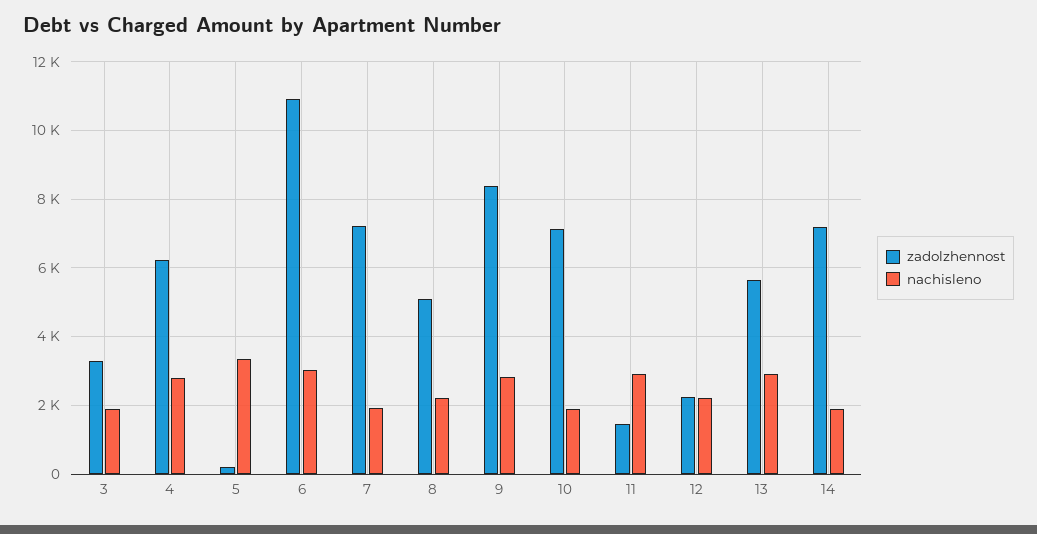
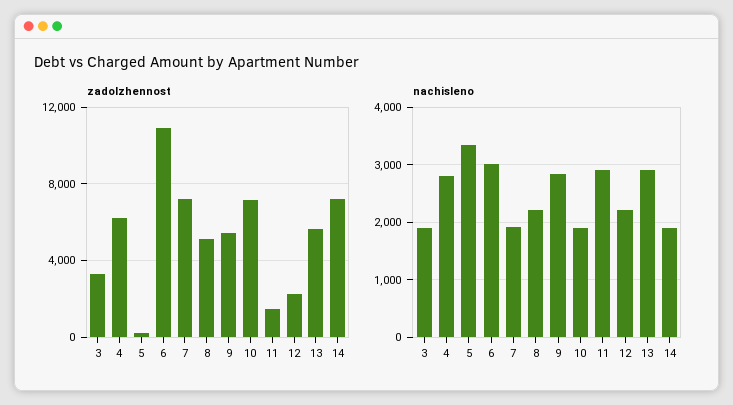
  {
    "zadolzhennost": {
      "3": 3400,
      "4": 6200,
      "5": 200,
      "6": 11000,
      "7": 7200,
      "8": 5200,
-     "9": 8400,
+     "9": 5500,
      "10": 7200,
      "11": 1400,
      "12": 2200,
      "13": 5600,
      "14": 7200
    },
    "nachisleno": {
      "3": 1800,
      "4": 2800,
      "5": 3400,
      "6": 3000,
      "7": 2000,
      "8": 2200,
      "9": 2800,
      "10": 1800,
      "11": 3000,
      "12": 2200,
      "13": 3000,
      "14": 2000
    }
  }

